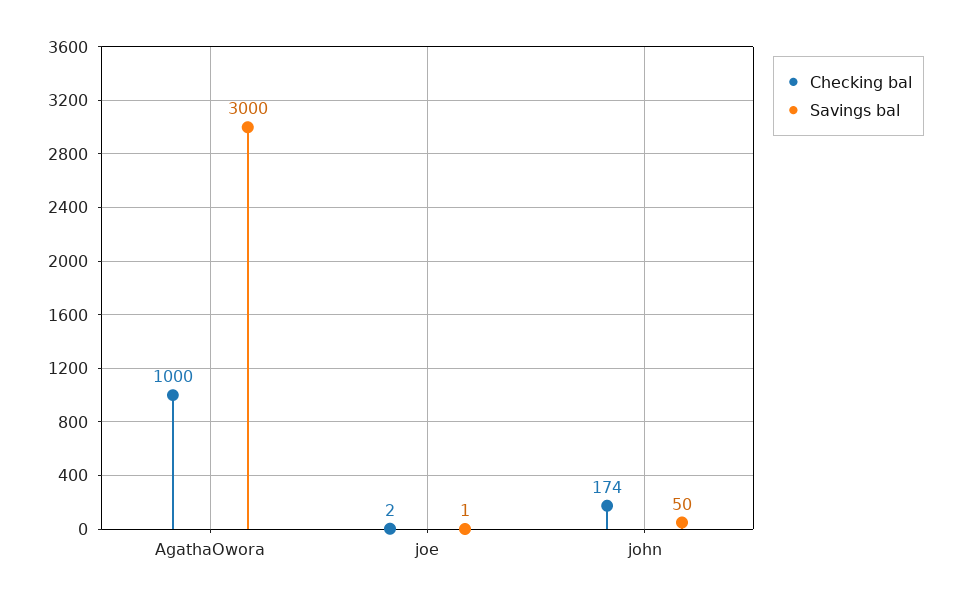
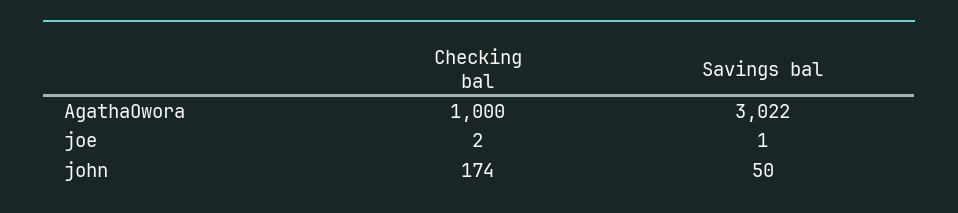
  {
    "Checking bal": {
      "AgathaOwora": 1000,
      "joe": 2,
      "john": 174
    },
    "Savings bal": {
-     "AgathaOwora": 3000,
+     "AgathaOwora": 3022,
      "joe": 1,
      "john": 50
    }
  }

